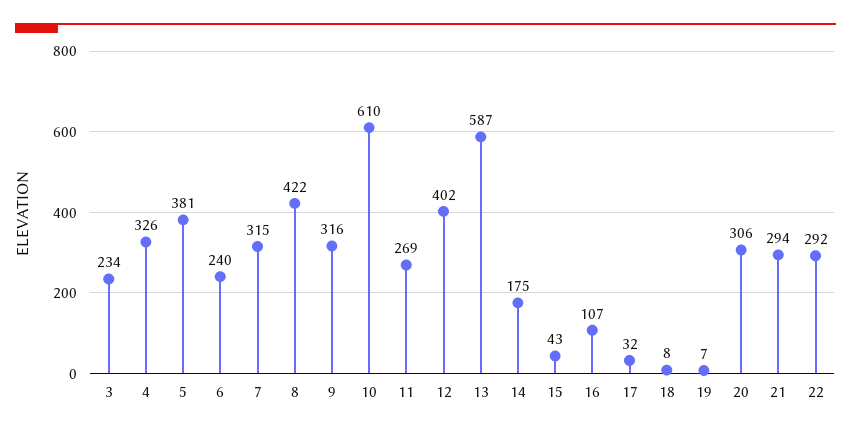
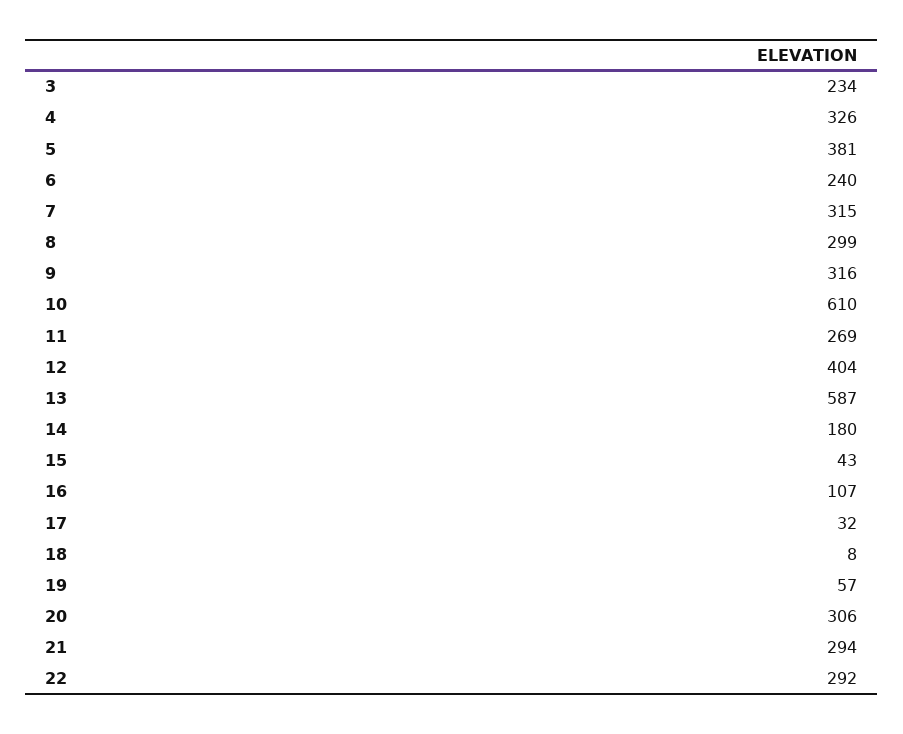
  {
    "3": 234,
    "4": 326,
    "5": 381,
    "6": 240,
    "7": 315,
-   "8": 422,
+   "8": 299,
    "9": 316,
    "10": 610,
    "11": 269,
-   "12": 402,
+   "12": 404,
    "13": 587,
-   "14": 175,
+   "14": 180,
    "15": 43,
    "16": 107,
    "17": 32,
    "18": 8,
-   "19": 7,
+   "19": 57,
    "20": 306,
    "21": 294,
    "22": 292
  }

